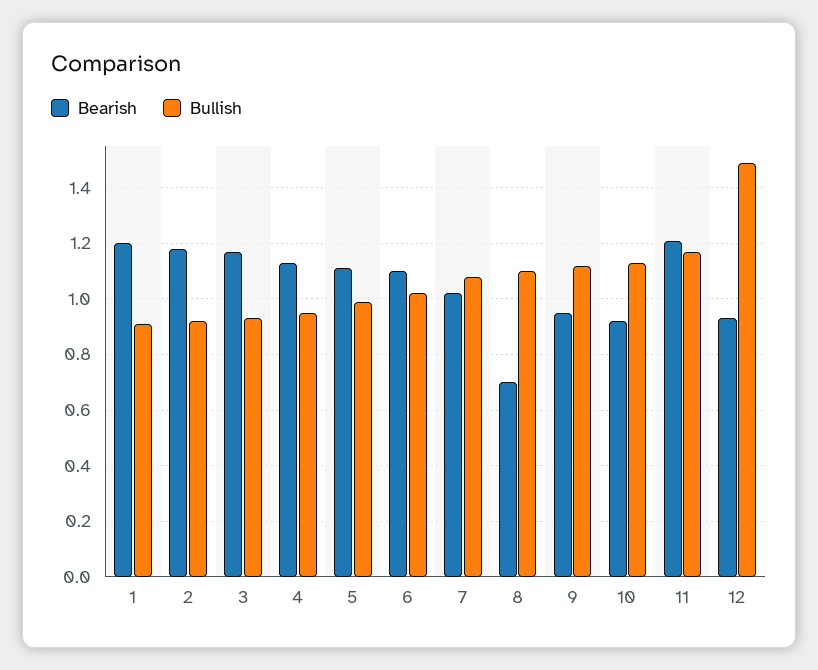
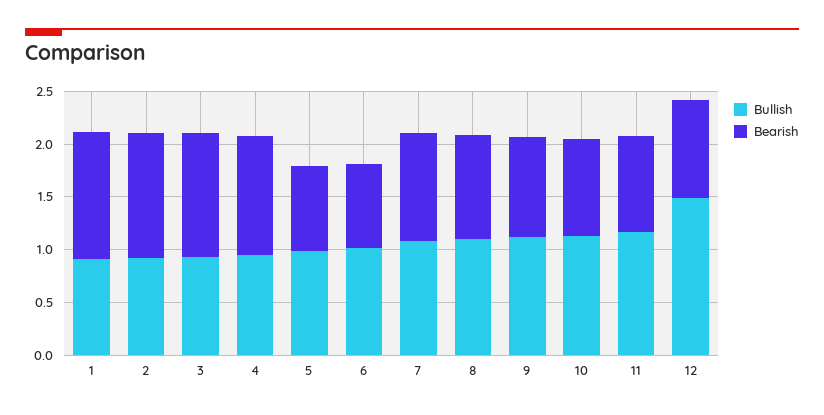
  {
    "Bearish": {
      "1": 1.2,
      "2": 1.2,
      "3": 1.15,
      "4": 1.15,
-     "5": 1.1,
+     "5": 0.8,
-     "6": 1.1,
+     "6": 0.8,
      "7": 1,
-     "8": 0.7,
+     "8": 1,
      "9": 0.95,
      "10": 0.9,
-     "11": 1.2,
+     "11": 0.9,
      "12": 0.95
    },
    "Bullish": {
      "1": 0.9,
      "2": 0.9,
      "3": 0.95,
      "4": 0.95,
      "5": 1,
      "6": 1,
      "7": 1.1,
      "8": 1.1,
      "9": 1.1,
      "10": 1.15,
      "11": 1.15,
      "12": 1.5
    }
  }

